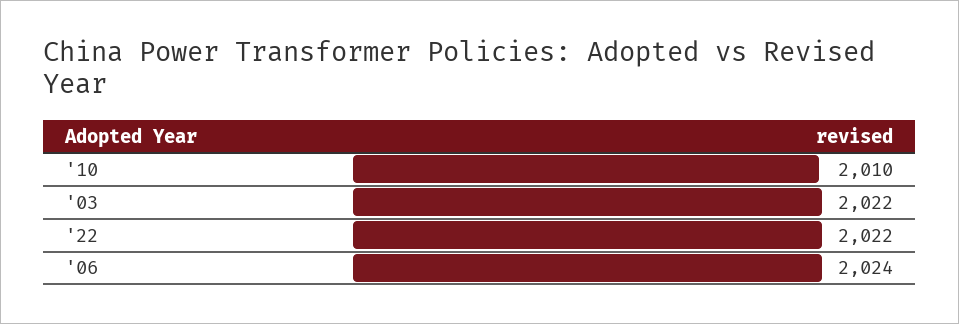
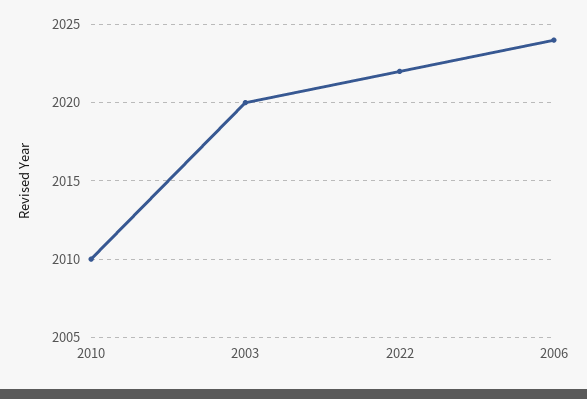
  {
    "'10": 2010,
-   "'03": 2022,
+   "'03": 2020,
    "'22": 2022,
    "'06": 2024
  }

